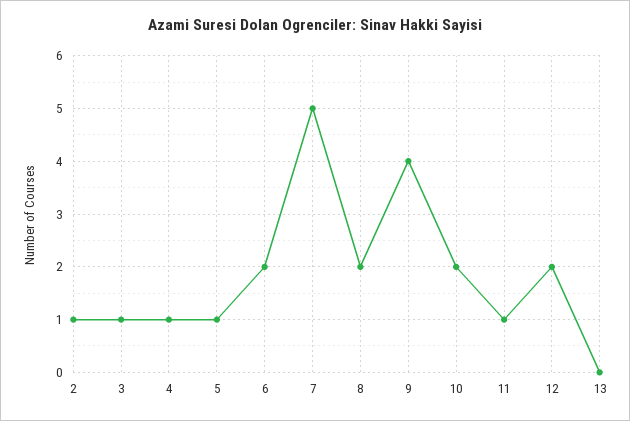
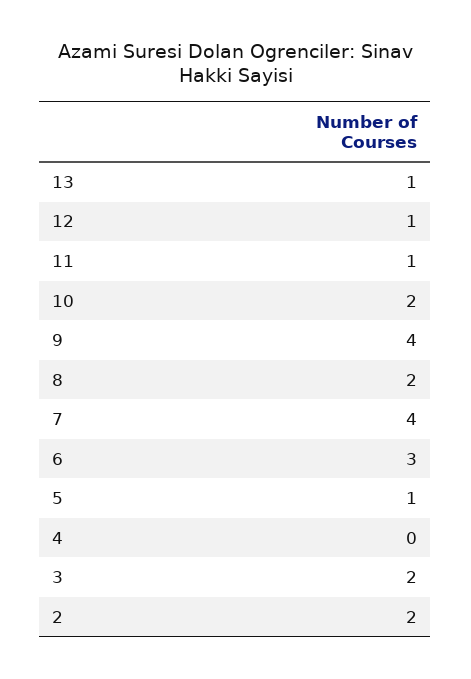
  {
-   "2": 1,
+   "2": 2,
-   "3": 1,
+   "3": 2,
-   "4": 1,
+   "4": 0,
    "5": 1,
-   "6": 2,
+   "6": 3,
-   "7": 5,
+   "7": 4,
    "8": 2,
    "9": 4,
    "10": 2,
    "11": 1,
-   "12": 2,
+   "12": 1,
-   "13": 0
+   "13": 1
  }

